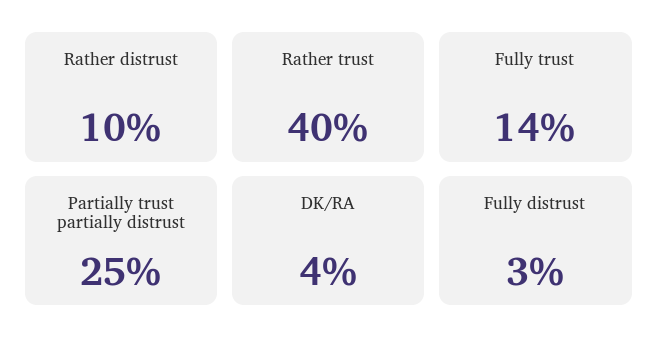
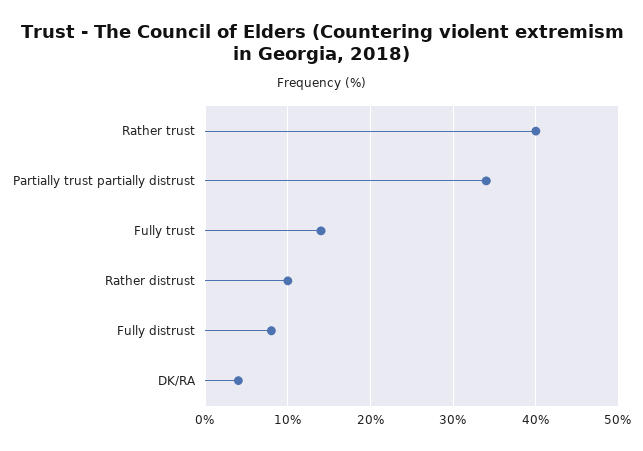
  {
    "Rather distrust": 10,
    "Rather trust": 40,
    "Fully trust": 14,
-   "Partially trust partially distrust": 25,
+   "Partially trust partially distrust": 34,
    "DK/RA": 4,
-   "Fully distrust": 3
+   "Fully distrust": 8
  }

